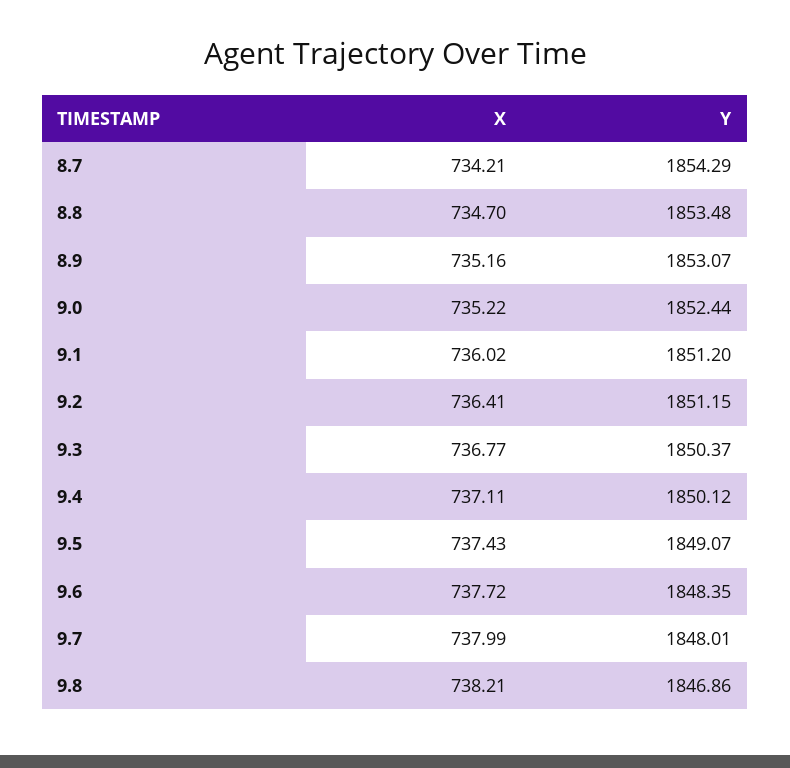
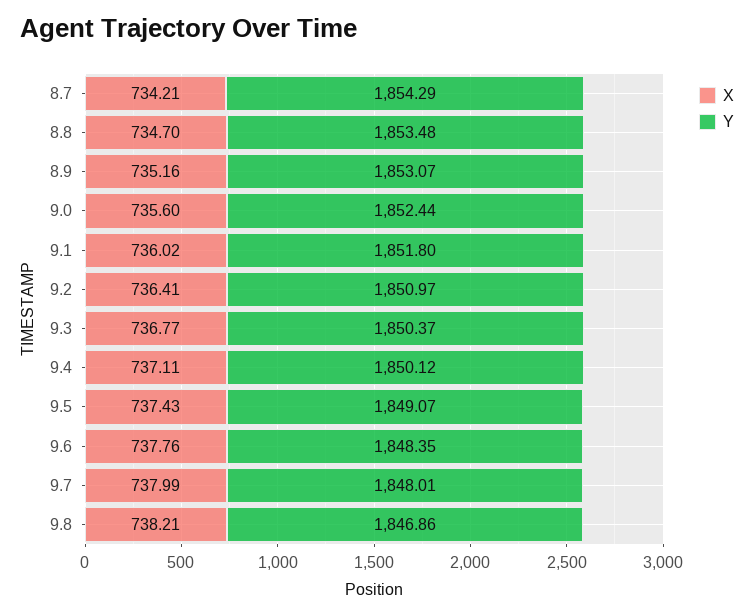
  {
    "X": {
      "8.7": 734.21,
      "8.8": 734.7,
      "8.9": 735.16,
-     "9.0": 735.22,
+     "9.0": 735.6,
      "9.1": 736.02,
      "9.2": 736.41,
      "9.3": 736.77,
      "9.4": 737.11,
      "9.5": 737.43,
-     "9.6": 737.72,
+     "9.6": 737.76,
      "9.7": 737.99,
      "9.8": 738.21
    },
    "Y": {
      "8.7": 1854.29,
      "8.8": 1853.48,
      "8.9": 1853.07,
      "9.0": 1852.44,
-     "9.1": 1851.2,
+     "9.1": 1851.8,
-     "9.2": 1851.15,
+     "9.2": 1850.97,
      "9.3": 1850.37,
      "9.4": 1850.12,
      "9.5": 1849.07,
      "9.6": 1848.35,
      "9.7": 1848.01,
      "9.8": 1846.86
    }
  }

